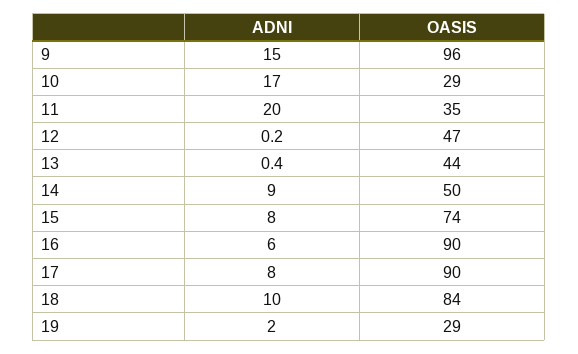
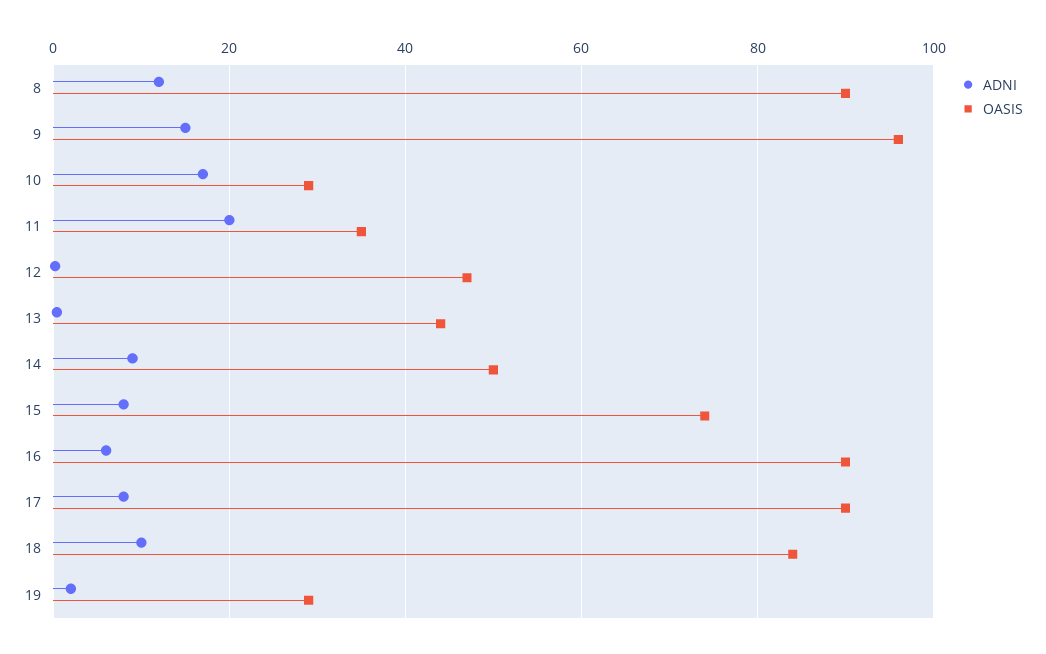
  {
    "ADNI": {
      "9": 15,
      "10": 17,
      "11": 20,
      "12": 0.2,
      "13": 0.4,
      "14": 9,
      "15": 8,
      "16": 6,
      "17": 8,
      "18": 10,
-     "19": 2
+     "19": 2,
+     "8": 12
    },
    "OASIS": {
      "9": 96,
      "10": 29,
      "11": 35,
      "12": 47,
      "13": 44,
      "14": 50,
      "15": 74,
      "16": 90,
      "17": 90,
      "18": 84,
-     "19": 29
+     "19": 29,
+     "8": 90
    }
  }

